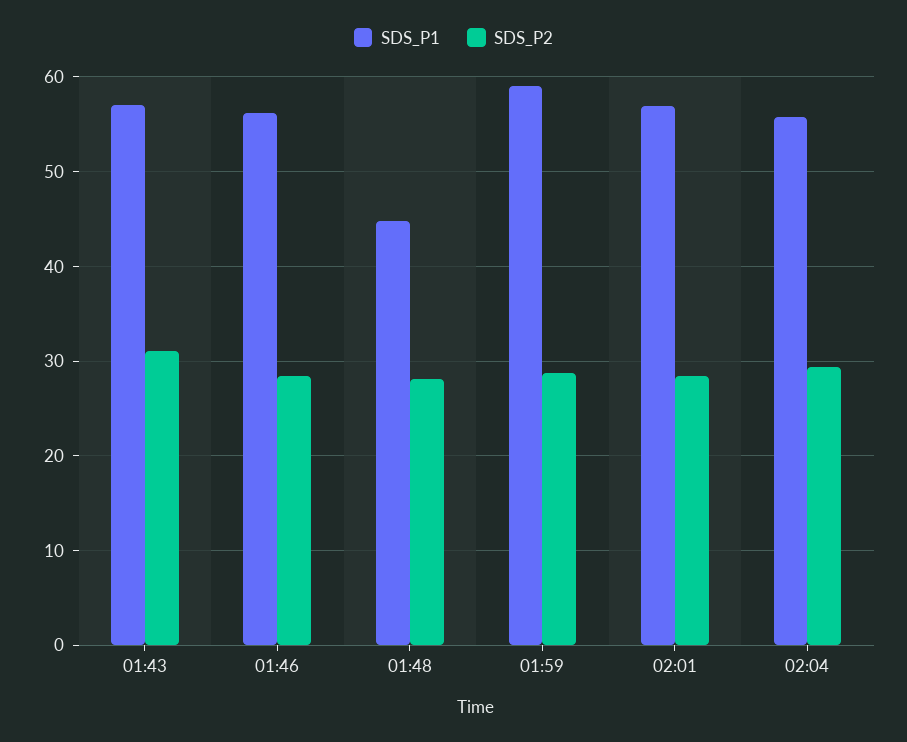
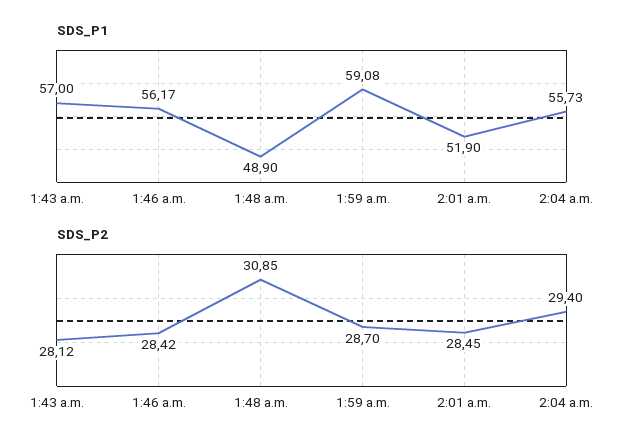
  {
    "SDS_P1": {
      "01:43": 57,
      "01:46": 56.17,
-     "01:48": 45,
+     "01:48": 48.9,
      "01:59": 59.08,
-     "02:01": 57,
+     "02:01": 51.9,
      "02:04": 55.73
    },
    "SDS_P2": {
-     "01:43": 31,
+     "01:43": 28.12,
      "01:46": 28.42,
-     "01:48": 28,
+     "01:48": 30.85,
      "01:59": 28.7,
      "02:01": 28.45,
      "02:04": 29.4
    }
  }

